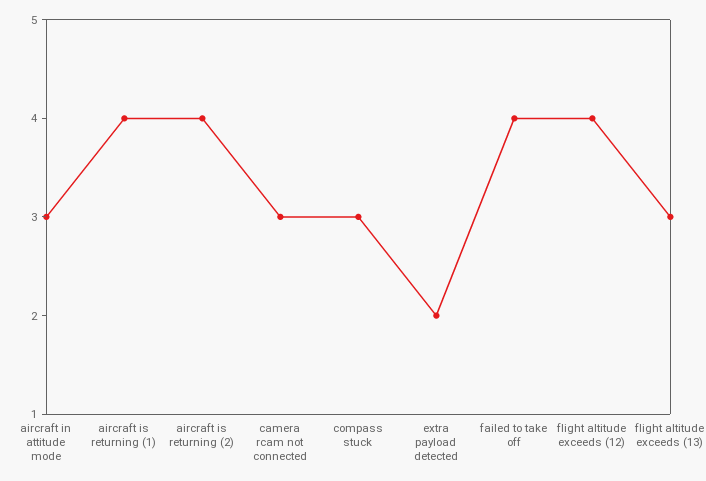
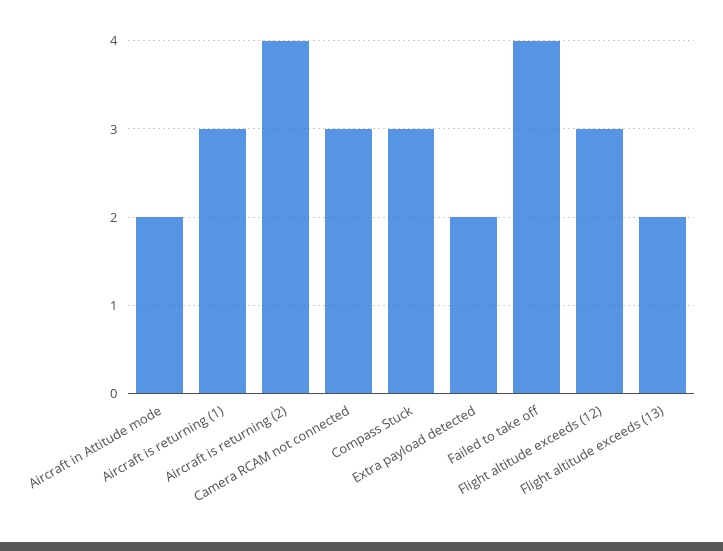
  {
-   "aircraft in attitude mode": 3,
+   "aircraft in attitude mode": 2,
-   "aircraft is returning (1)": 4,
+   "aircraft is returning (1)": 3,
    "aircraft is returning (2)": 4,
    "camera rcam not connected": 3,
    "compass stuck": 3,
    "extra payload detected": 2,
    "failed to take off": 4,
-   "flight altitude exceeds (12)": 4,
+   "flight altitude exceeds (12)": 3,
-   "flight altitude exceeds (13)": 3
+   "flight altitude exceeds (13)": 2
  }

